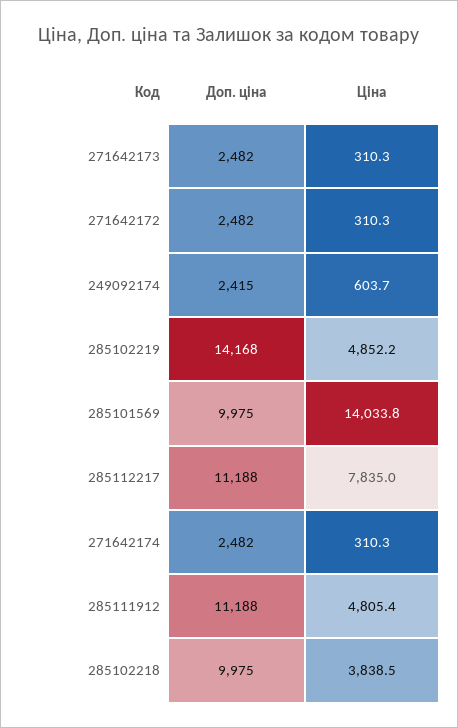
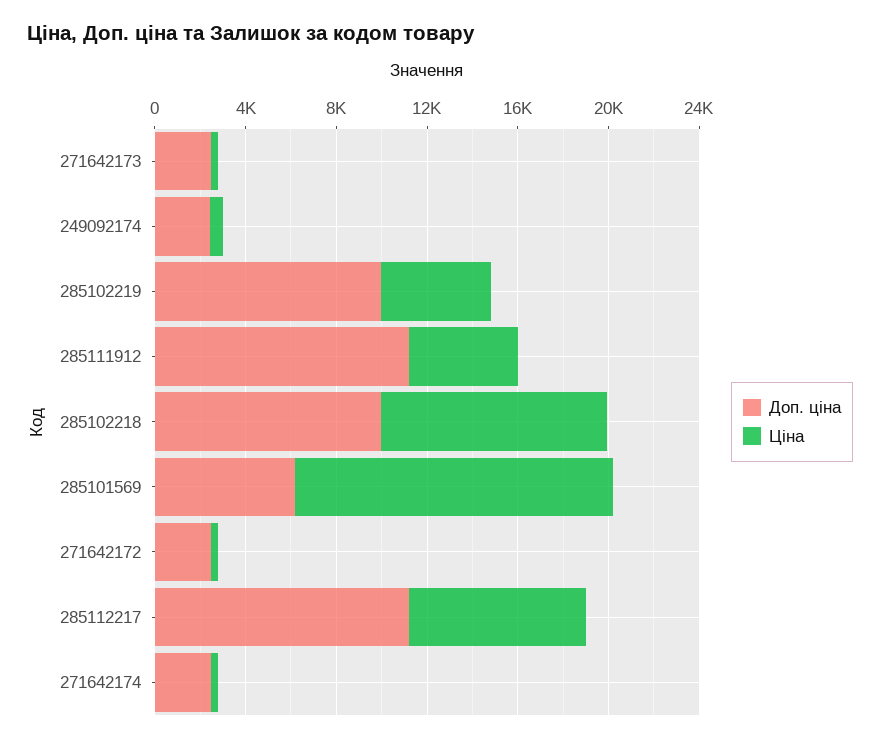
  {
    "Доп. ціна": {
      "271642173": 2482,
      "271642172": 2482,
      "249092174": 2415,
-     "285102219": 14168,
+     "285102219": 10000,
-     "285101569": 9975,
+     "285101569": 6000,
      "285112217": 11188,
      "271642174": 2482,
      "285111912": 11188,
      "285102218": 9975
    },
    "Ціна": {
      "271642173": 310.3,
      "271642172": 310.3,
      "249092174": 603.7,
      "285102219": 4852.2,
      "285101569": 14033.8,
      "285112217": 7835,
      "271642174": 310.3,
      "285111912": 4805.4,
-     "285102218": 3838.5
+     "285102218": 10000
    }
  }

